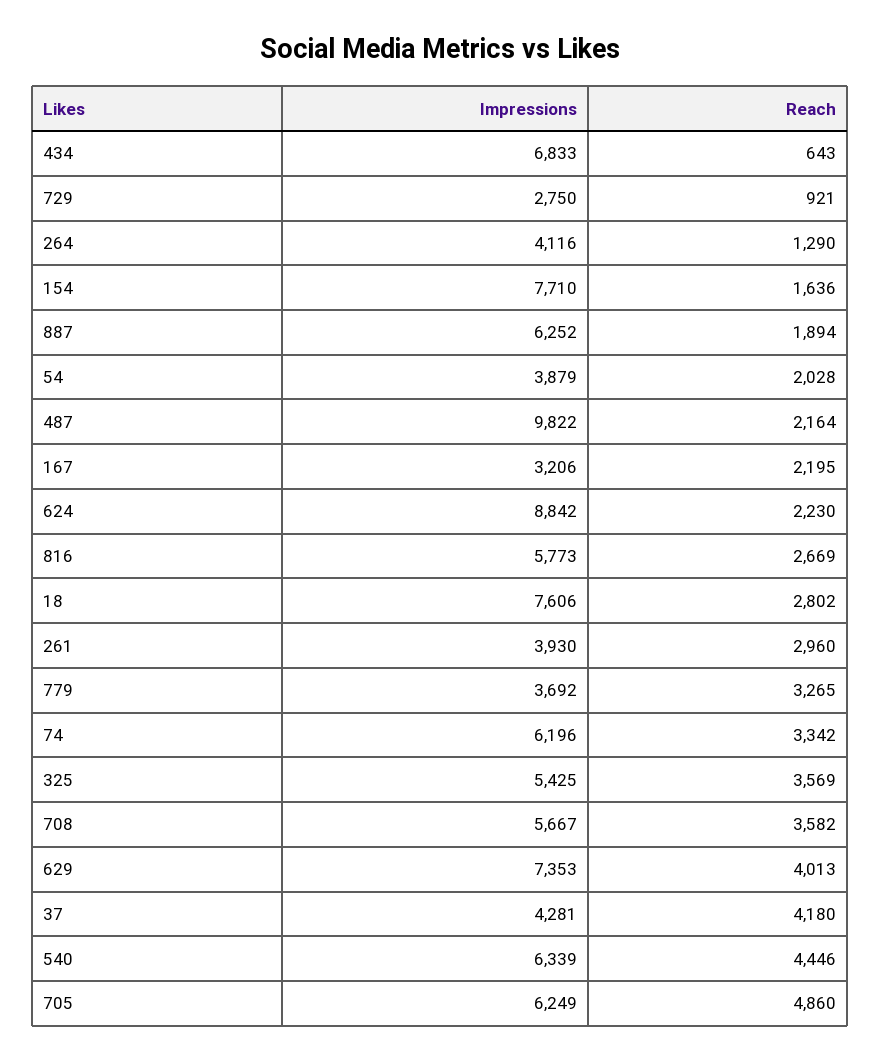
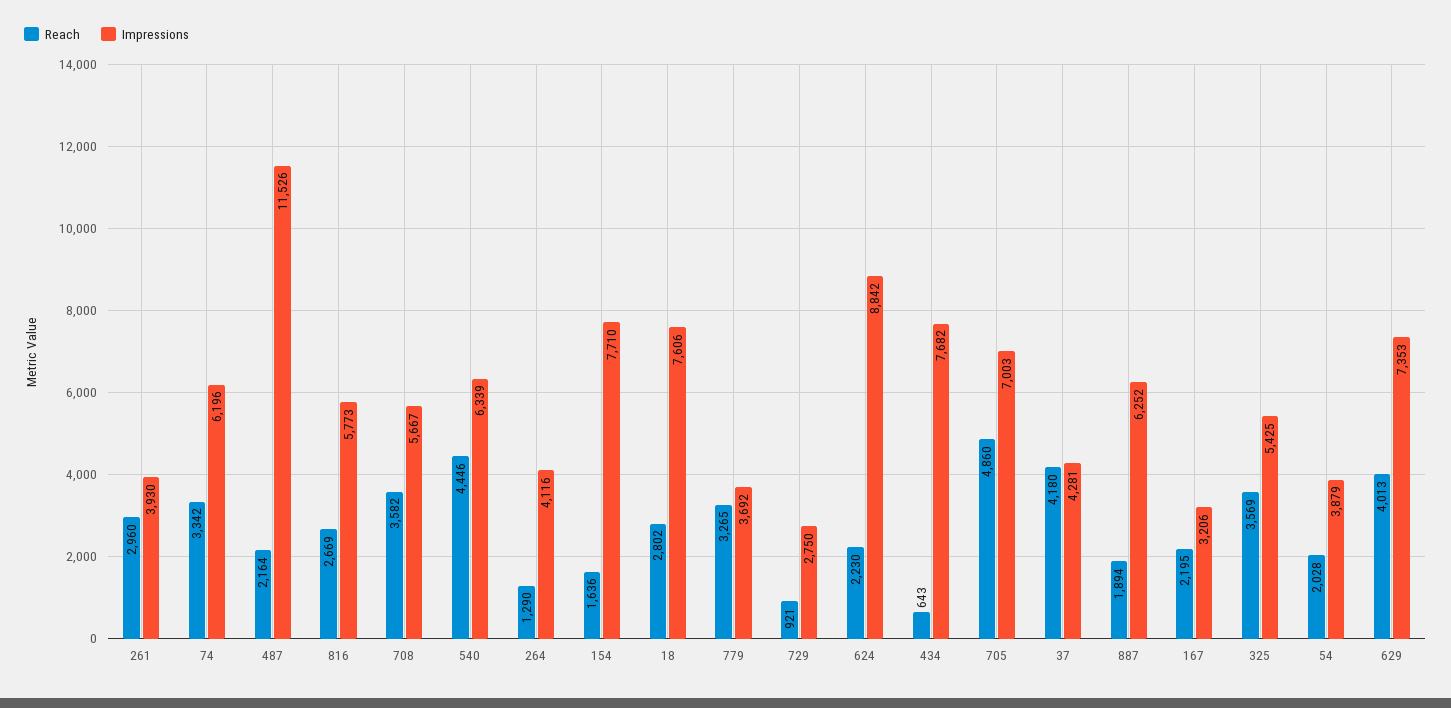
  {
    "Impressions": {
-     "434": 6833,
+     "434": 7682,
      "729": 2750,
      "264": 4116,
      "154": 7710,
      "887": 6252,
      "54": 3879,
-     "487": 9822,
+     "487": 11526,
      "167": 3206,
      "624": 8842,
      "816": 5773,
      "18": 7606,
      "261": 3930,
      "779": 3692,
      "74": 6196,
      "325": 5425,
      "708": 5667,
      "629": 7353,
      "37": 4281,
      "540": 6339,
-     "705": 6249
+     "705": 7003
    },
    "Reach": {
      "434": 643,
      "729": 921,
      "264": 1290,
      "154": 1636,
      "887": 1894,
      "54": 2028,
      "487": 2164,
      "167": 2195,
      "624": 2230,
      "816": 2669,
      "18": 2802,
      "261": 2960,
      "779": 3265,
      "74": 3342,
      "325": 3569,
      "708": 3582,
      "629": 4013,
      "37": 4180,
      "540": 4446,
      "705": 4860
    }
  }

